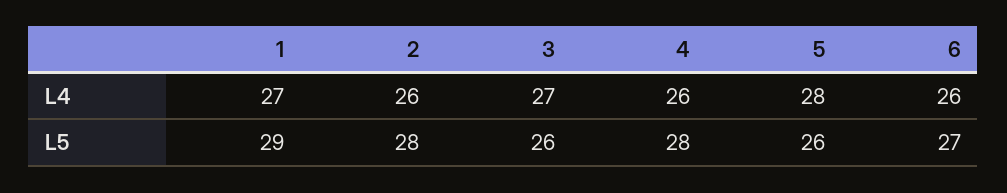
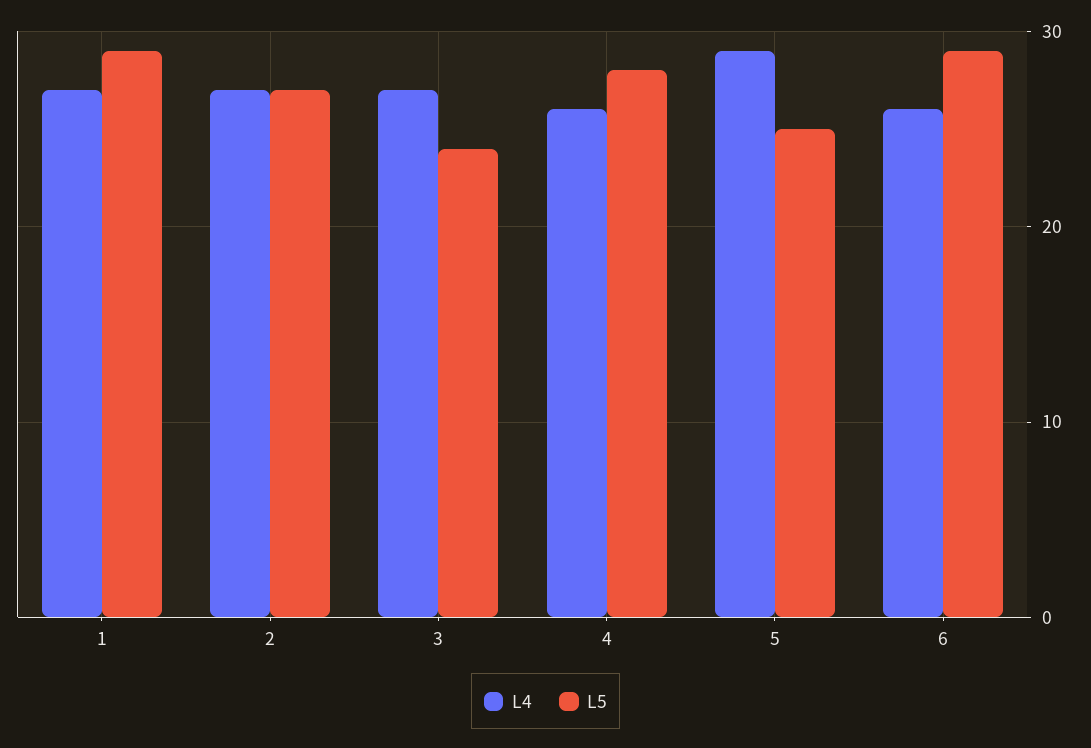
  {
    "L4": {
      "1": 27,
-     "2": 26,
+     "2": 27,
      "3": 27,
      "4": 26,
-     "5": 28,
+     "5": 29,
      "6": 26
    },
    "L5": {
      "1": 29,
-     "2": 28,
+     "2": 27,
-     "3": 26,
+     "3": 24,
      "4": 28,
-     "5": 26,
+     "5": 25,
-     "6": 27
+     "6": 29
    }
  }

